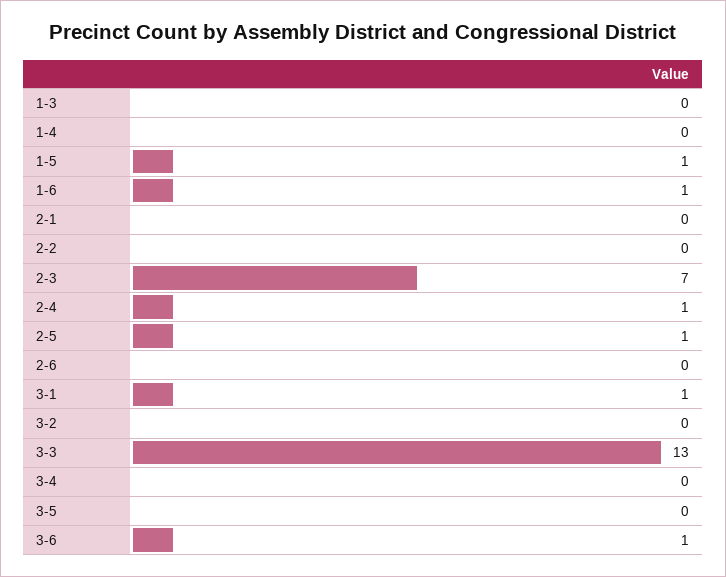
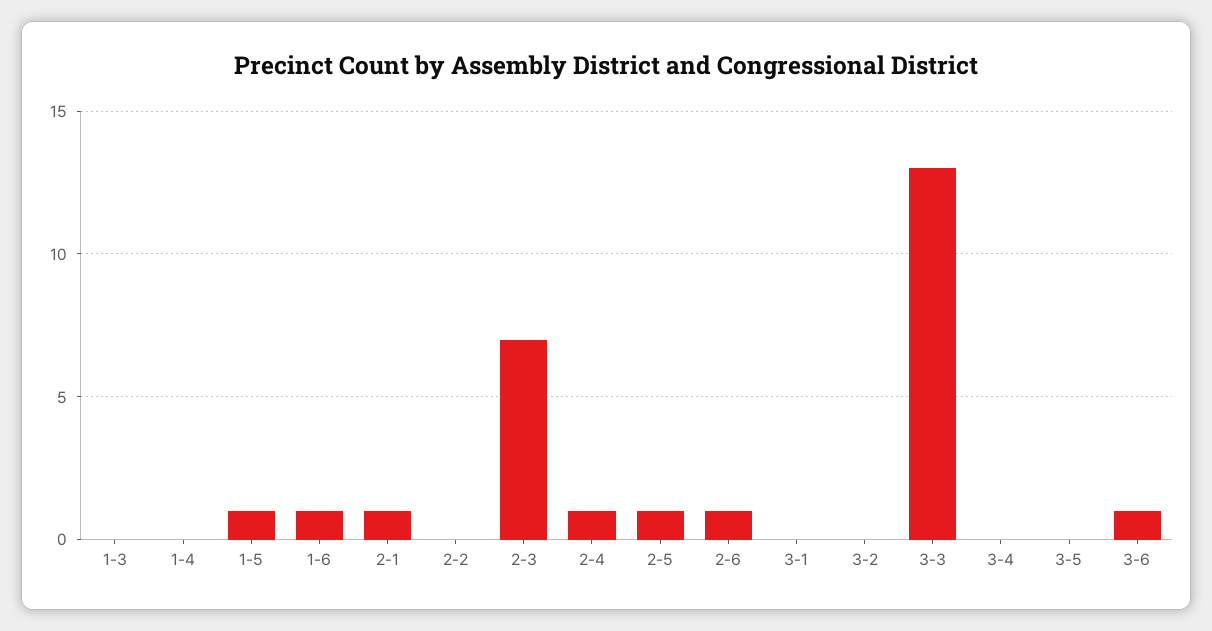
  {
    "1-3": 0,
    "1-4": 0,
    "1-5": 1,
    "1-6": 1,
-   "2-1": 0,
+   "2-1": 1,
    "2-2": 0,
    "2-3": 7,
    "2-4": 1,
    "2-5": 1,
-   "2-6": 0,
+   "2-6": 1,
-   "3-1": 1,
+   "3-1": 0,
    "3-2": 0,
    "3-3": 13,
    "3-4": 0,
    "3-5": 0,
    "3-6": 1
  }

